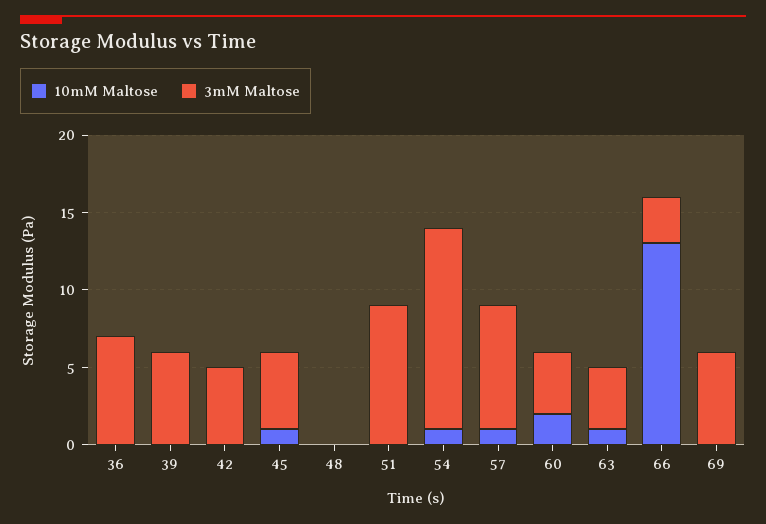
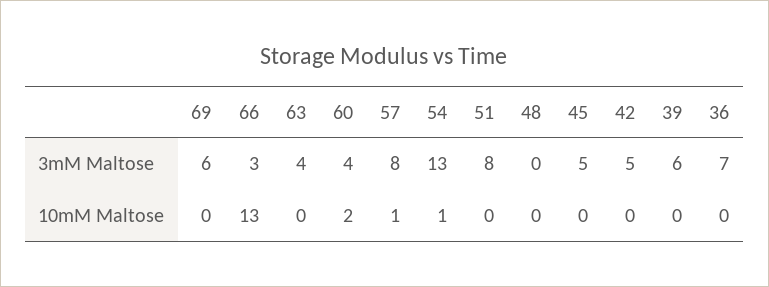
  {
    "10mM Maltose": {
      "36": 0,
      "39": 0,
      "42": 0,
-     "45": 1,
+     "45": 0,
      "48": 0,
      "51": 0,
      "54": 1,
      "57": 1,
      "60": 2,
-     "63": 1,
+     "63": 0,
      "66": 13,
      "69": 0
    },
    "3mM Maltose": {
      "36": 7,
      "39": 6,
      "42": 5,
      "45": 5,
      "48": 0,
-     "51": 9,
+     "51": 8,
      "54": 13,
      "57": 8,
      "60": 4,
      "63": 4,
      "66": 3,
      "69": 6
    }
  }

